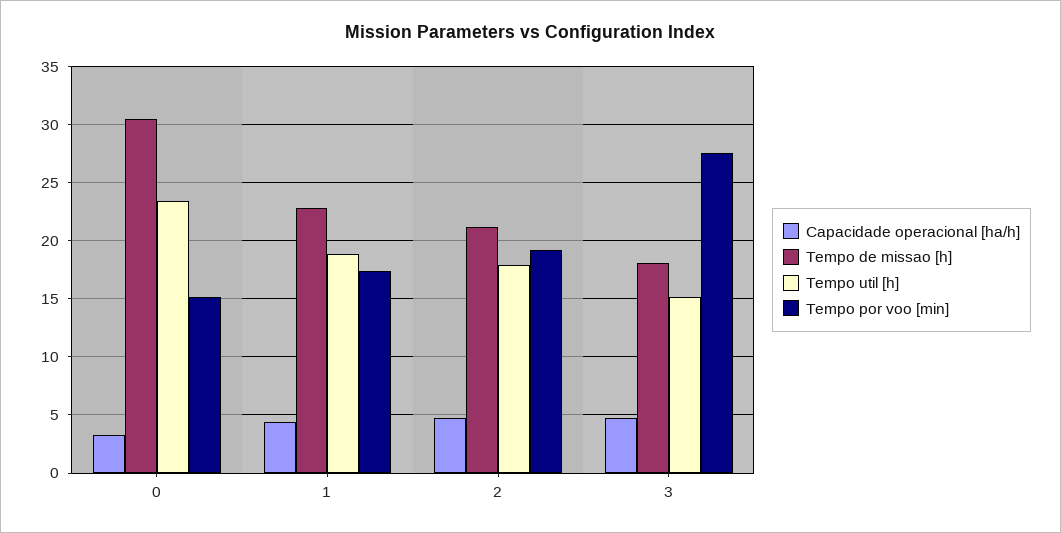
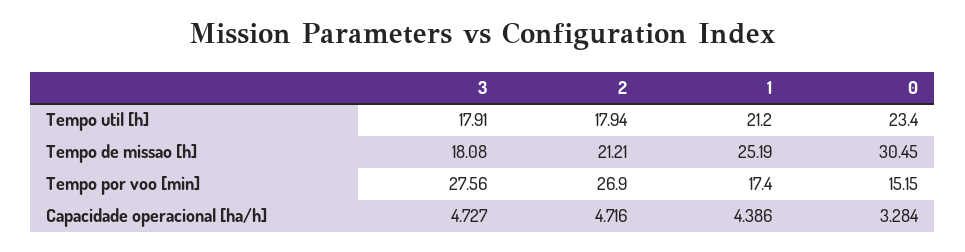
  {
    "Capacidade operacional [ha/h]": {
      "0": 3.284,
      "1": 4.386,
      "2": 4.716,
      "3": 4.727
    },
    "Tempo de missao [h]": {
      "0": 30.45,
-     "1": 23,
+     "1": 25.19,
      "2": 21.21,
      "3": 18.08
    },
    "Tempo util [h]": {
      "0": 23.4,
-     "1": 19,
+     "1": 21.2,
      "2": 17.94,
-     "3": 15
+     "3": 17.91
    },
    "Tempo por voo [min]": {
      "0": 15.15,
      "1": 17.4,
-     "2": 19,
+     "2": 26.9,
      "3": 27.56
    }
  }

